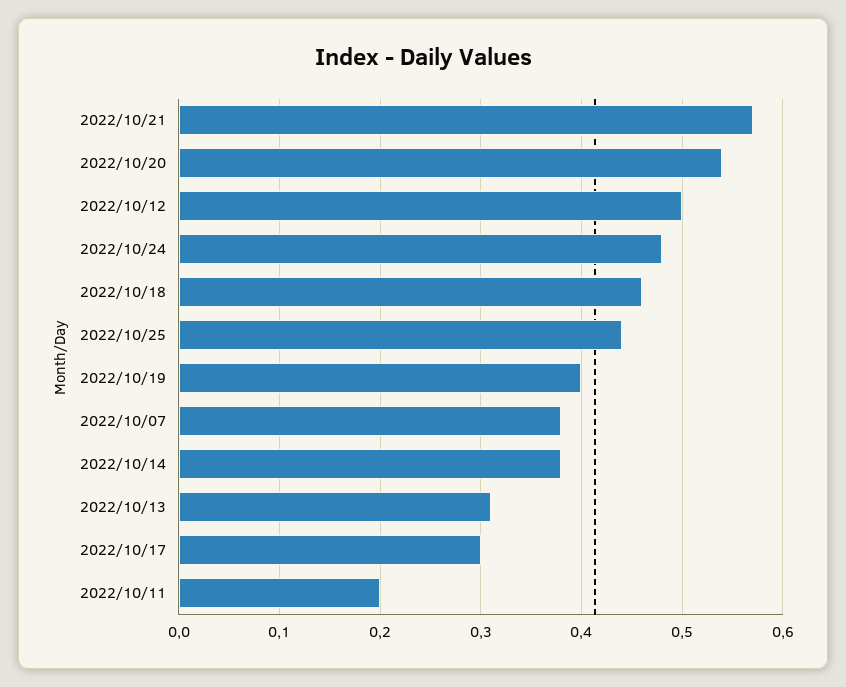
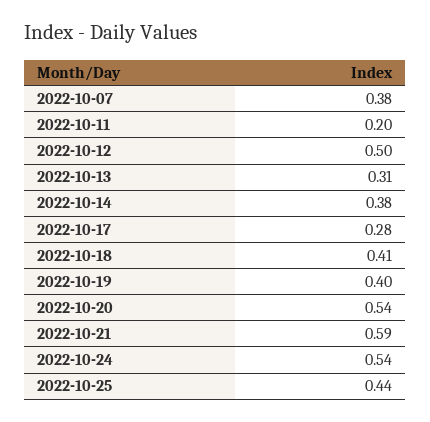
  {
-   "2022/10/21": 0.57,
+   "2022/10/21": 0.59,
    "2022/10/20": 0.54,
    "2022/10/12": 0.5,
-   "2022/10/24": 0.48,
+   "2022/10/24": 0.54,
-   "2022/10/18": 0.46,
+   "2022/10/18": 0.41,
    "2022/10/25": 0.44,
    "2022/10/19": 0.4,
    "2022/10/07": 0.38,
    "2022/10/14": 0.38,
    "2022/10/13": 0.31,
-   "2022/10/17": 0.3,
+   "2022/10/17": 0.28,
    "2022/10/11": 0.2
  }

